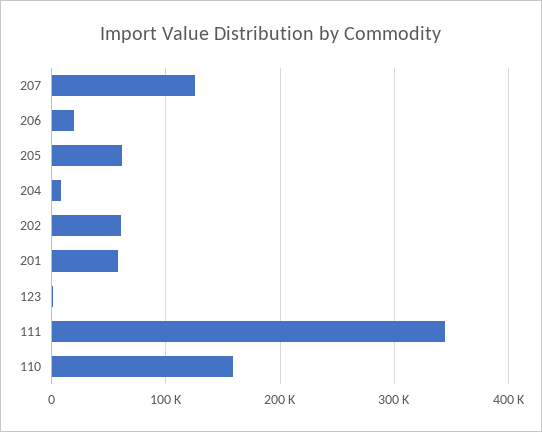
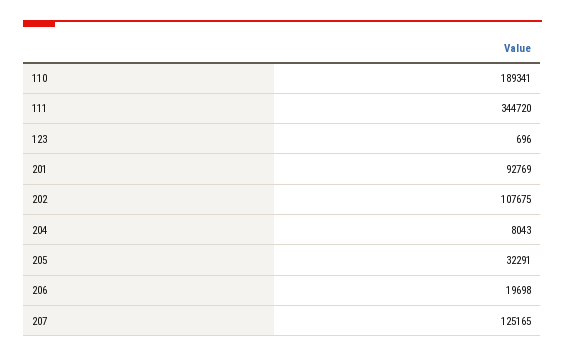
  {
    "207": 125165,
    "206": 19698,
-   "205": 60000,
+   "205": 32291,
    "204": 8043,
-   "202": 60000,
+   "202": 107675,
-   "201": 60000,
+   "201": 92769,
    "123": 696,
    "111": 344720,
-   "110": 160000
+   "110": 189341
  }

